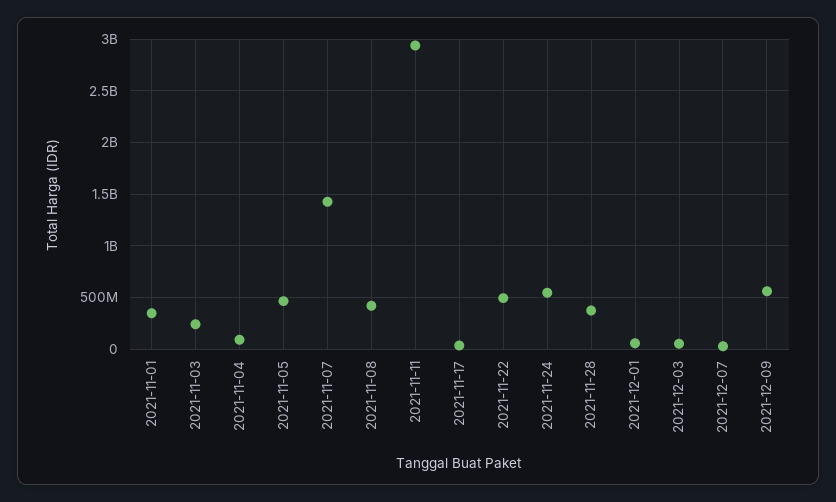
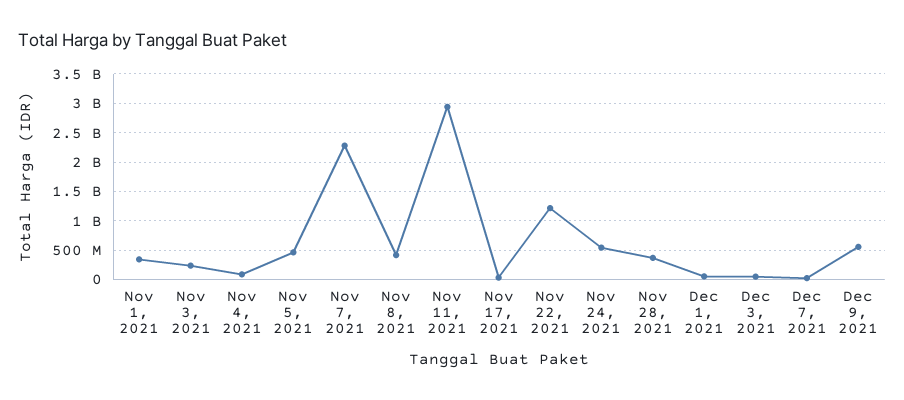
  {
    "2021-11-01": 300000000,
    "2021-11-03": 200000000,
    "2021-11-04": 100000000,
    "2021-11-05": 500000000,
-   "2021-11-07": 1400000000,
+   "2021-11-07": 2250000000,
    "2021-11-08": 400000000,
    "2021-11-11": 2900000000,
    "2021-11-17": 0,
-   "2021-11-22": 500000000,
+   "2021-11-22": 1250000000,
    "2021-11-24": 500000000,
    "2021-11-28": 400000000,
    "2021-12-01": 100000000,
    "2021-12-03": 100000000,
    "2021-12-07": 0,
    "2021-12-09": 600000000
  }

